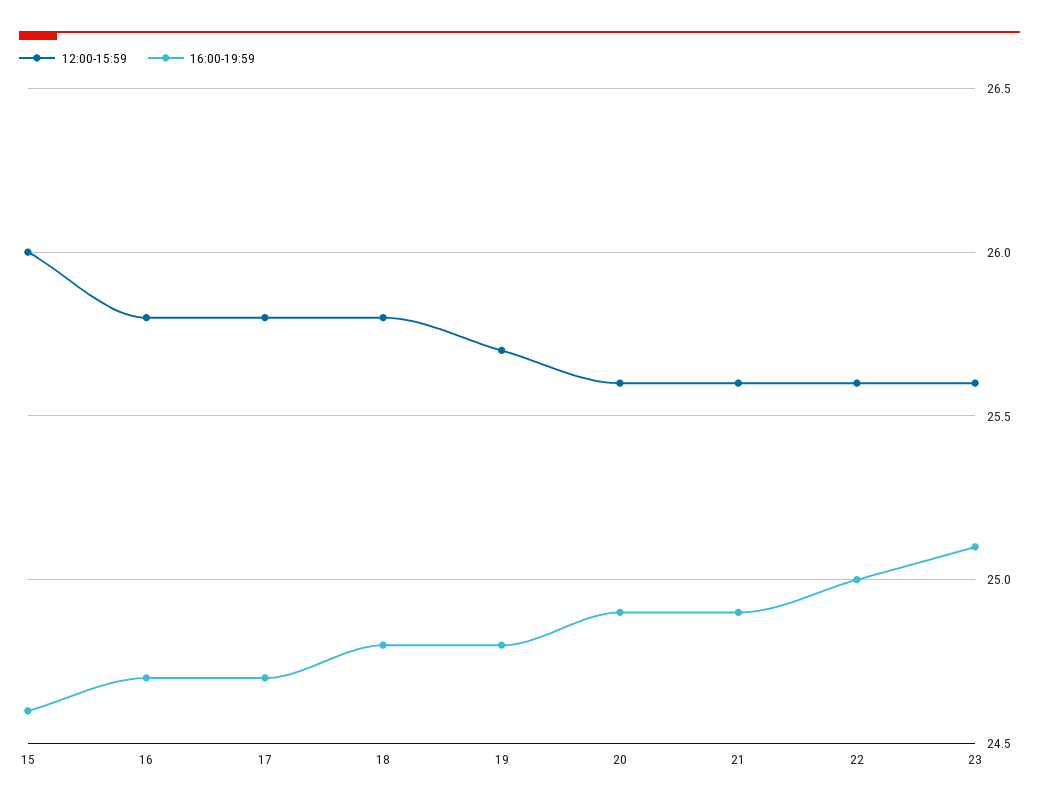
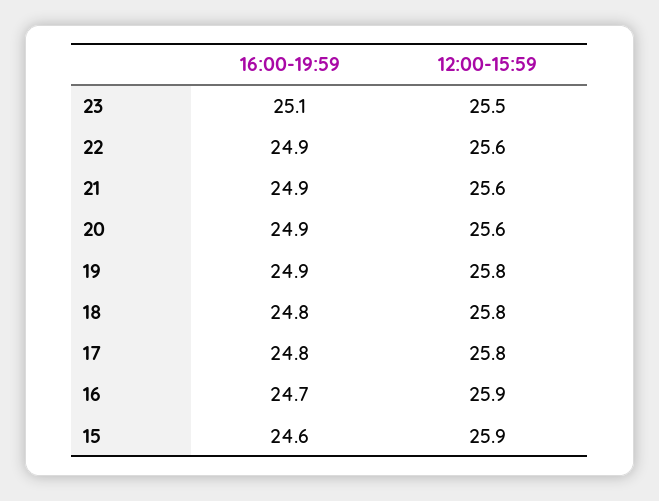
  {
    "12:00-15:59": {
-     "15": 26,
+     "15": 25.9,
-     "16": 25.8,
+     "16": 25.9,
      "17": 25.8,
      "18": 25.8,
-     "19": 25.7,
+     "19": 25.8,
      "20": 25.6,
      "21": 25.6,
      "22": 25.6,
-     "23": 25.6
+     "23": 25.5
    },
    "16:00-19:59": {
      "15": 24.6,
      "16": 24.7,
-     "17": 24.7,
+     "17": 24.8,
      "18": 24.8,
-     "19": 24.8,
+     "19": 24.9,
      "20": 24.9,
      "21": 24.9,
-     "22": 25,
+     "22": 24.9,
      "23": 25.1
    }
  }

